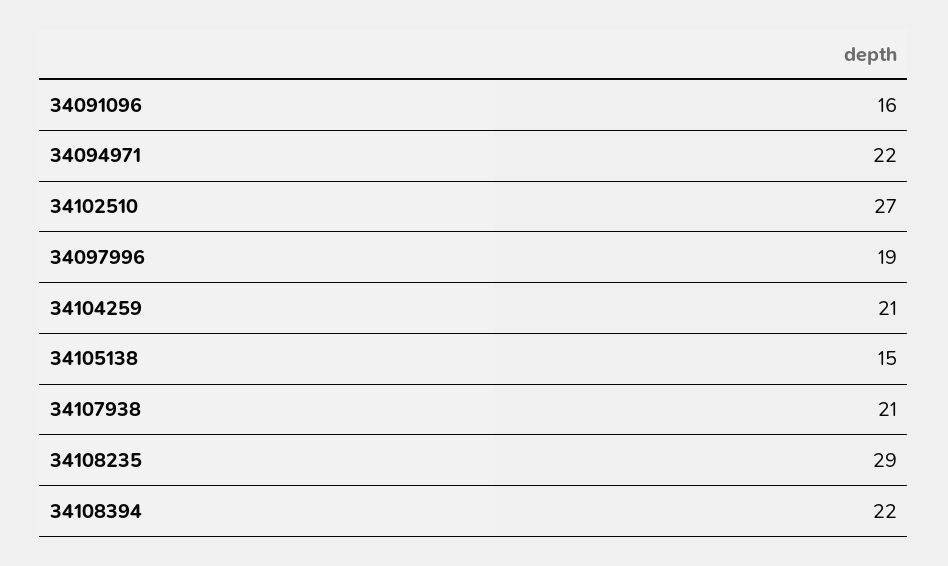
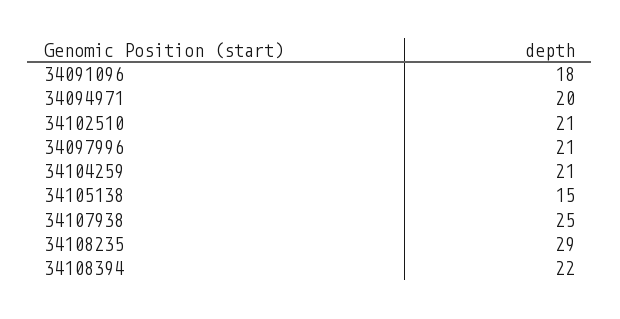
  {
-   "34091096": 16,
+   "34091096": 18,
-   "34094971": 22,
+   "34094971": 20,
-   "34102510": 27,
+   "34102510": 21,
-   "34097996": 19,
+   "34097996": 21,
    "34104259": 21,
    "34105138": 15,
-   "34107938": 21,
+   "34107938": 25,
    "34108235": 29,
    "34108394": 22
  }

